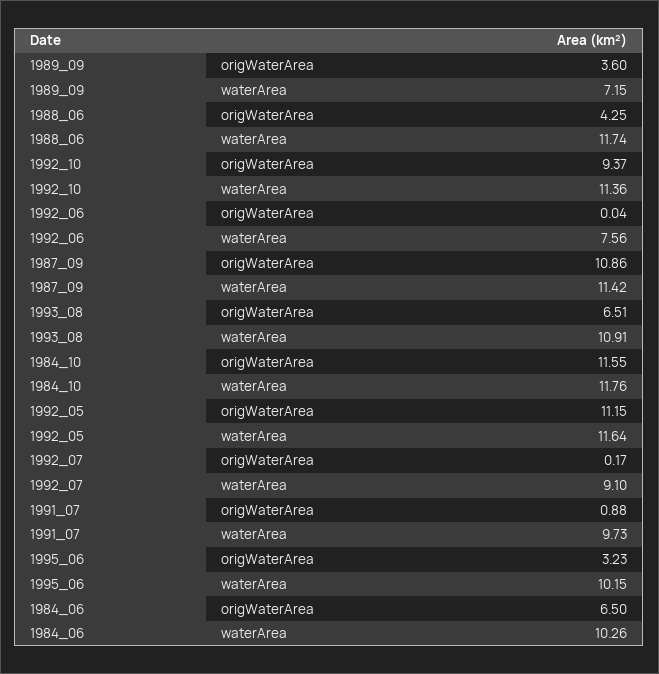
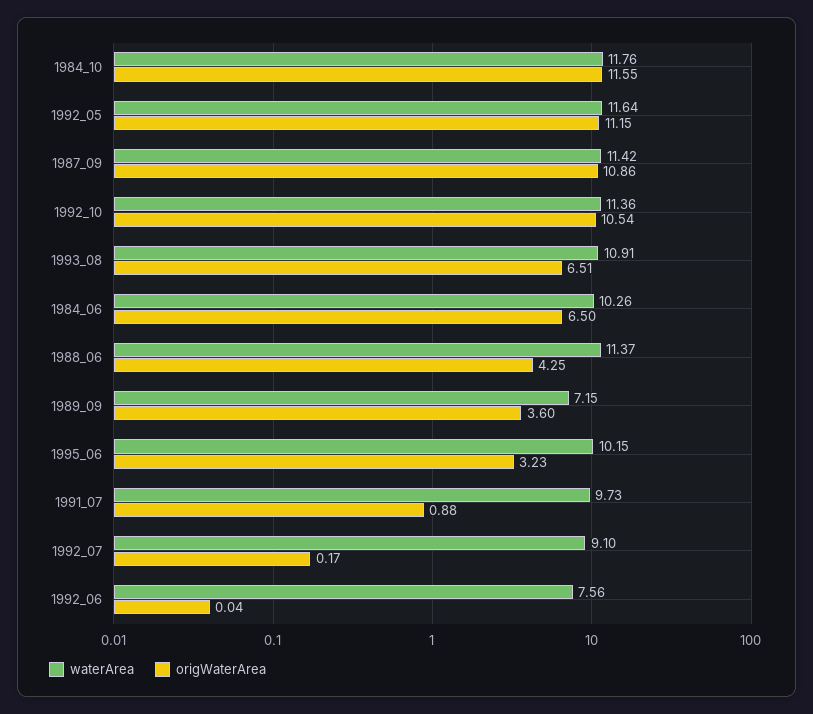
  {
    "origWaterArea": {
      "1989_09": 3.6,
      "1988_06": 4.25,
-     "1992_10": 9.37,
+     "1992_10": 10.54,
      "1992_06": 0.04,
      "1987_09": 10.86,
      "1993_08": 6.51,
      "1984_10": 11.55,
      "1992_05": 11.15,
      "1992_07": 0.17,
      "1991_07": 0.88,
      "1995_06": 3.23,
      "1984_06": 6.5
    },
    "waterArea": {
      "1989_09": 7.15,
-     "1988_06": 11.74,
+     "1988_06": 11.37,
      "1992_10": 11.36,
      "1992_06": 7.56,
      "1987_09": 11.42,
      "1993_08": 10.91,
      "1984_10": 11.76,
      "1992_05": 11.64,
      "1992_07": 9.1,
      "1991_07": 9.73,
      "1995_06": 10.15,
      "1984_06": 10.26
    }
  }

